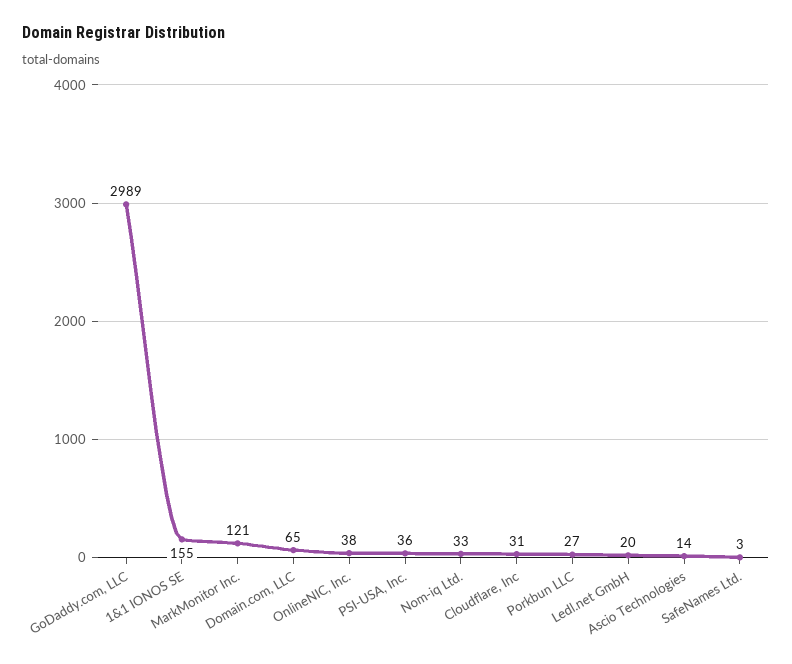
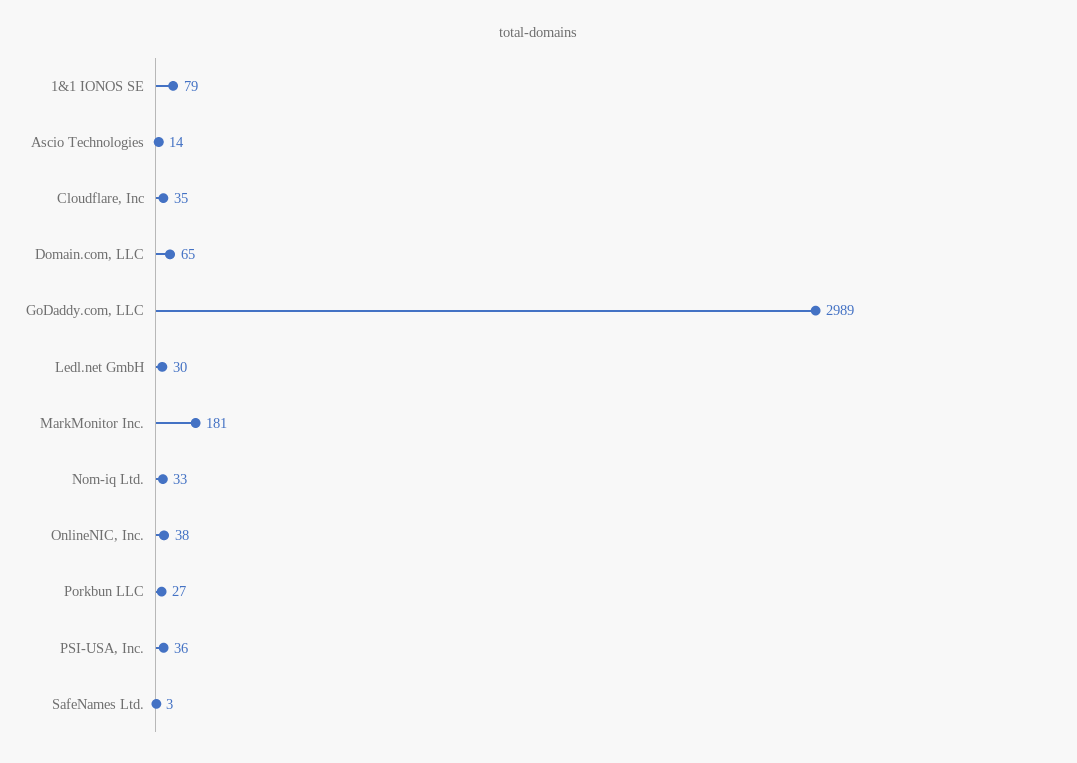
  {
    "GoDaddy.com, LLC": 2989,
-   "1&1 IONOS SE": 155,
+   "1&1 IONOS SE": 79,
-   "MarkMonitor Inc.": 121,
+   "MarkMonitor Inc.": 181,
    "Domain.com, LLC": 65,
    "OnlineNIC, Inc.": 38,
    "PSI-USA, Inc.": 36,
    "Nom-iq Ltd.": 33,
-   "Cloudflare, Inc": 31,
+   "Cloudflare, Inc": 35,
    "Porkbun LLC": 27,
-   "Ledl.net GmbH": 20,
+   "Ledl.net GmbH": 30,
    "Ascio Technologies": 14,
    "SafeNames Ltd.": 3
  }

